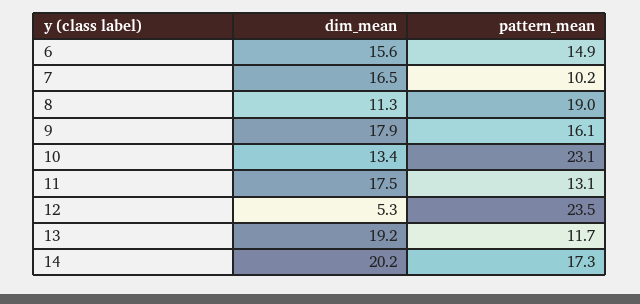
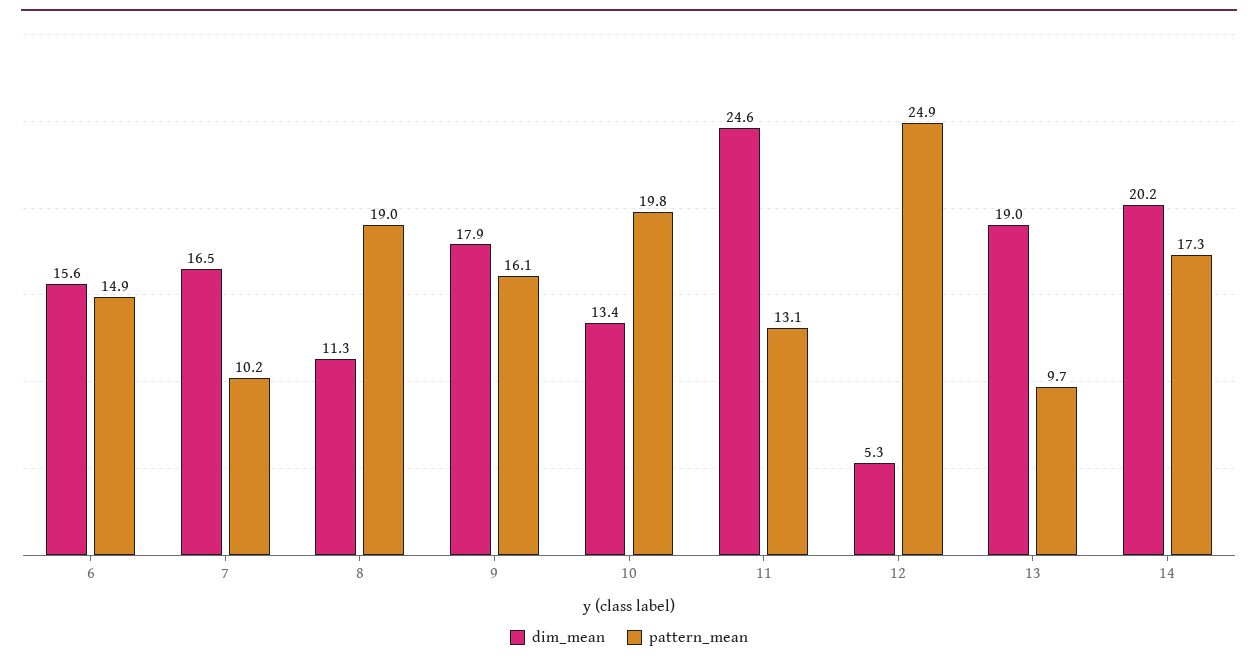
  {
    "dim_mean": {
      "6": 15.6,
      "7": 16.5,
      "8": 11.3,
      "9": 17.9,
      "10": 13.4,
-     "11": 17.5,
+     "11": 24.6,
      "12": 5.3,
-     "13": 19.2,
+     "13": 19,
      "14": 20.2
    },
    "pattern_mean": {
      "6": 14.9,
      "7": 10.2,
      "8": 19,
      "9": 16.1,
-     "10": 23.1,
+     "10": 19.8,
      "11": 13.1,
-     "12": 23.5,
+     "12": 24.9,
-     "13": 11.7,
+     "13": 9.7,
      "14": 17.3
    }
  }

